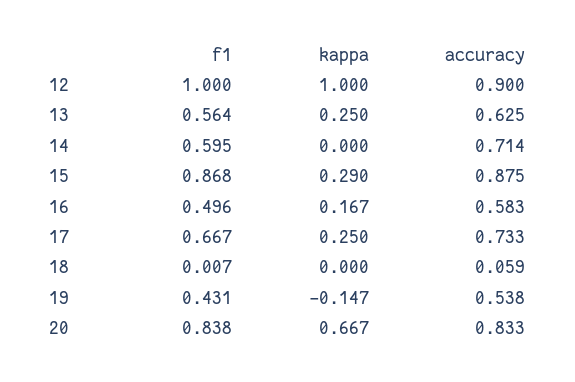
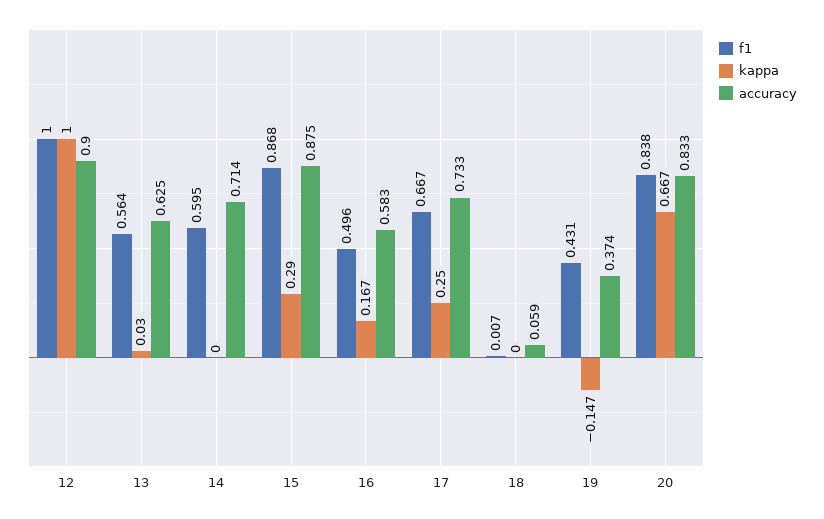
  {
    "f1": {
      "12": 1,
      "13": 0.564,
      "14": 0.595,
      "15": 0.868,
      "16": 0.496,
      "17": 0.667,
      "18": 0.007,
      "19": 0.431,
      "20": 0.838
    },
    "kappa": {
      "12": 1,
-     "13": 0.25,
+     "13": 0.03,
      "14": 0,
      "15": 0.29,
      "16": 0.167,
      "17": 0.25,
      "18": 0,
      "19": -0.147,
      "20": 0.667
    },
    "accuracy": {
      "12": 0.9,
      "13": 0.625,
      "14": 0.714,
      "15": 0.875,
      "16": 0.583,
      "17": 0.733,
      "18": 0.059,
-     "19": 0.538,
+     "19": 0.374,
      "20": 0.833
    }
  }

